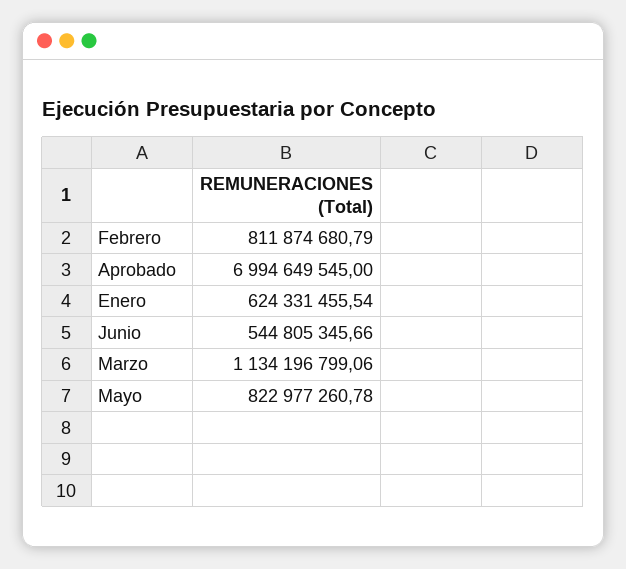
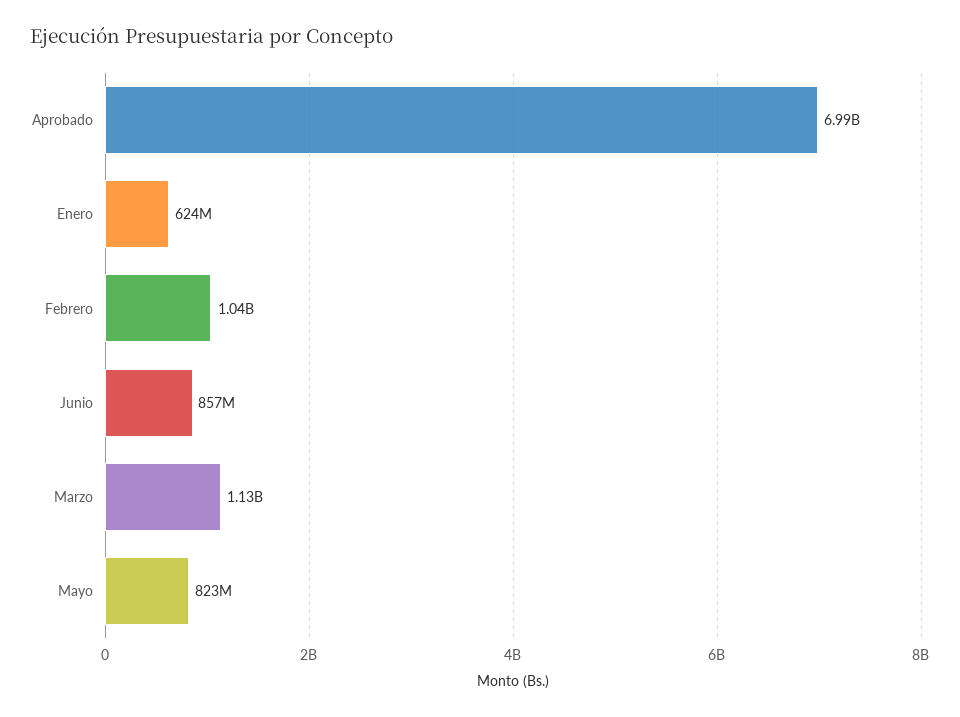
  {
-   "Febrero": 811874680.79,
+   "Febrero": 1040000000,
    "Aprobado": 6994649545,
    "Enero": 624331455.54,
-   "Junio": 544805345.66,
+   "Junio": 857000000,
    "Marzo": 1134196799.06,
    "Mayo": 822977260.78
  }

